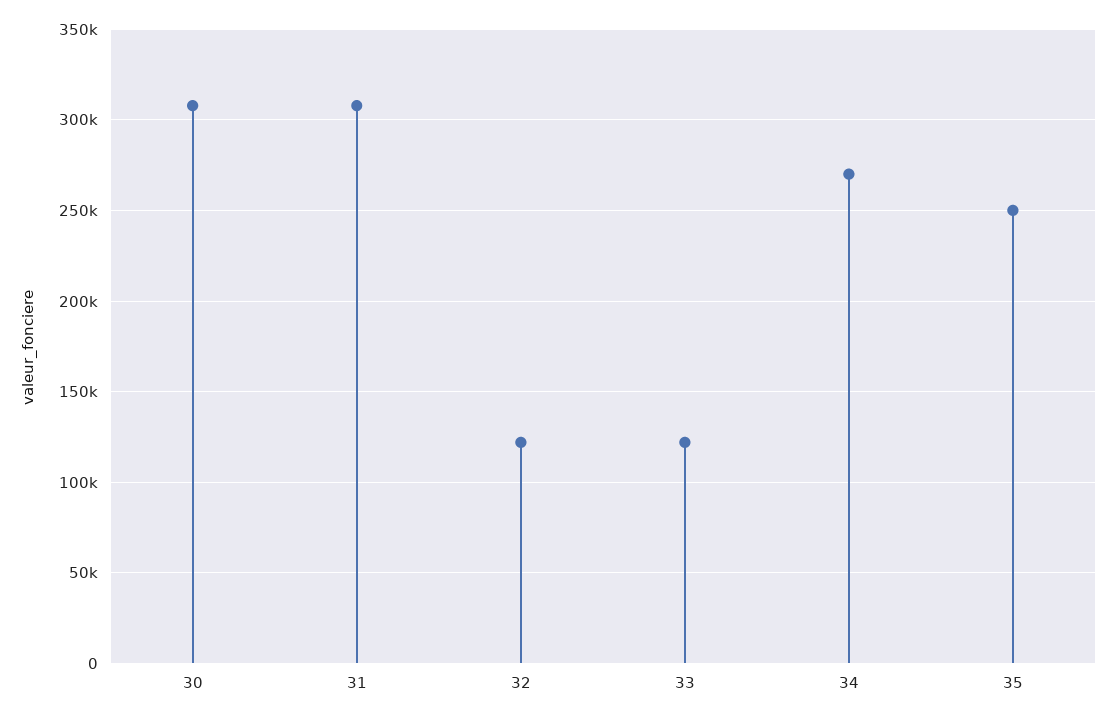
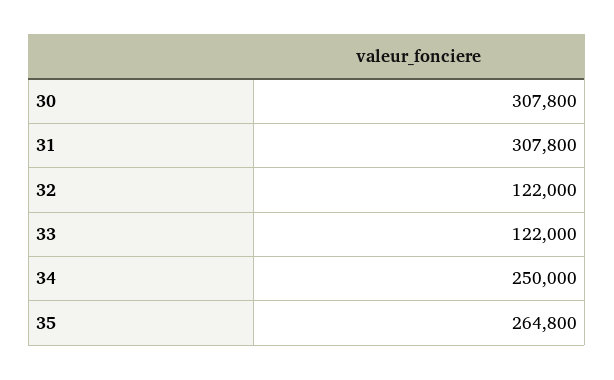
  {
    "30": 307800,
    "31": 307800,
    "32": 122000,
    "33": 122000,
-   "34": 270000,
+   "34": 250000,
-   "35": 250000
+   "35": 264800
  }

